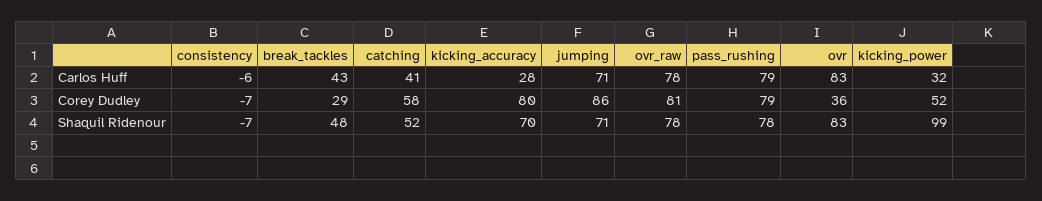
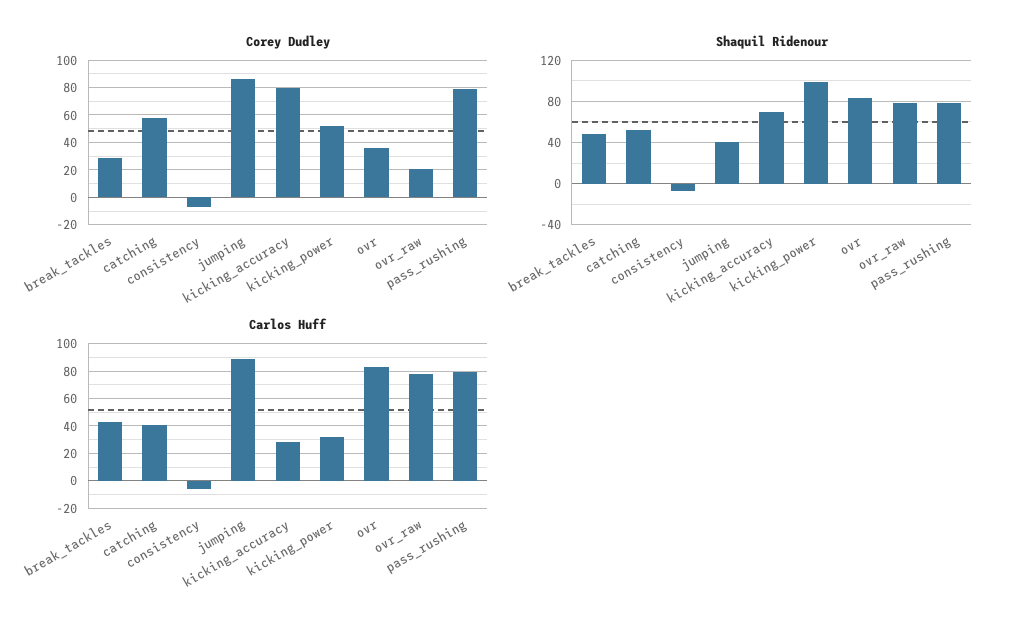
  {
    "Carlos Huff": {
      "consistency": -6,
      "break_tackles": 43,
      "catching": 41,
      "kicking_accuracy": 28,
-     "jumping": 71,
+     "jumping": 90,
      "ovr_raw": 78,
      "pass_rushing": 79,
      "ovr": 83,
      "kicking_power": 32
    },
    "Corey Dudley": {
      "consistency": -7,
      "break_tackles": 29,
      "catching": 58,
      "kicking_accuracy": 80,
      "jumping": 86,
-     "ovr_raw": 81,
+     "ovr_raw": 20,
      "pass_rushing": 79,
      "ovr": 36,
      "kicking_power": 52
    },
    "Shaquil Ridenour": {
      "consistency": -7,
      "break_tackles": 48,
      "catching": 52,
      "kicking_accuracy": 70,
-     "jumping": 71,
+     "jumping": 40,
      "ovr_raw": 78,
      "pass_rushing": 78,
      "ovr": 83,
      "kicking_power": 99
    }
  }

